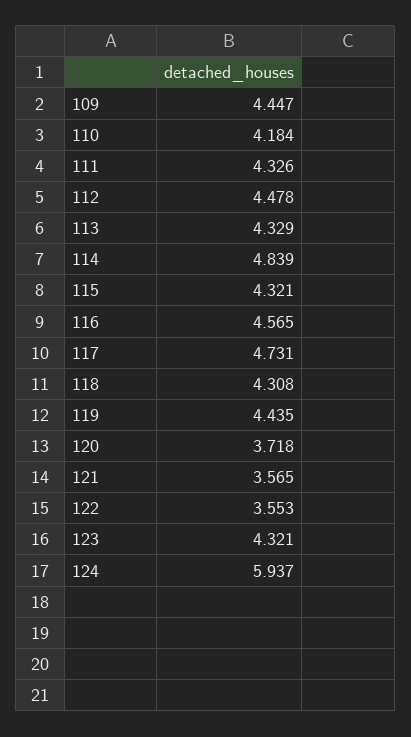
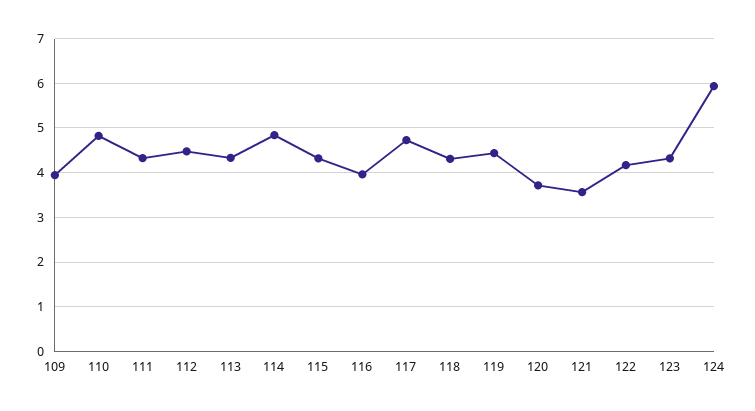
  {
-   "109": 4.447,
+   "109": 4,
-   "110": 4.184,
+   "110": 4.8,
    "111": 4.326,
    "112": 4.478,
    "113": 4.329,
    "114": 4.839,
    "115": 4.321,
-   "116": 4.565,
+   "116": 4,
    "117": 4.731,
    "118": 4.308,
    "119": 4.435,
    "120": 3.718,
    "121": 3.565,
-   "122": 3.553,
+   "122": 4.2,
    "123": 4.321,
    "124": 5.937
  }

